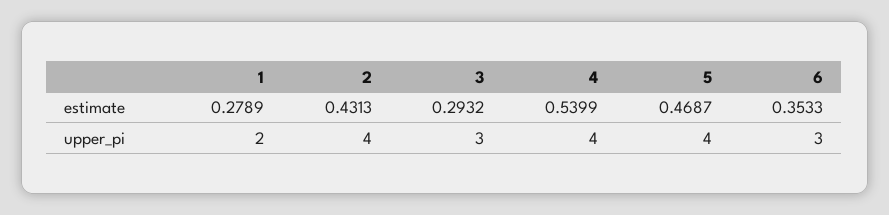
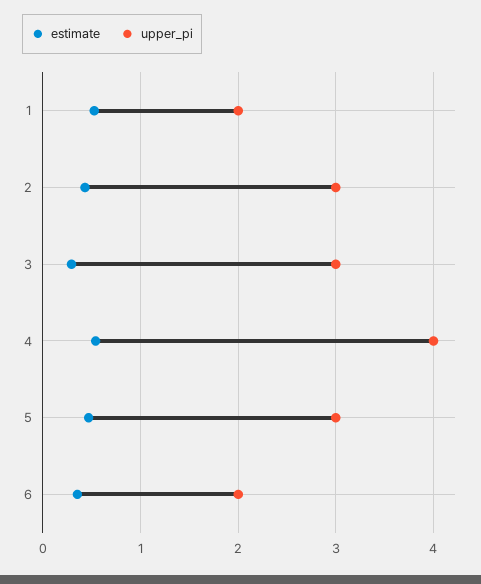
  {
    "estimate": {
-     "1": 0.2789,
+     "1": 0.5,
      "2": 0.4313,
      "3": 0.2932,
      "4": 0.5399,
      "5": 0.4687,
      "6": 0.3533
    },
    "upper_pi": {
      "1": 2,
-     "2": 4,
+     "2": 3,
      "3": 3,
      "4": 4,
-     "5": 4,
+     "5": 3,
-     "6": 3
+     "6": 2
    }
  }

